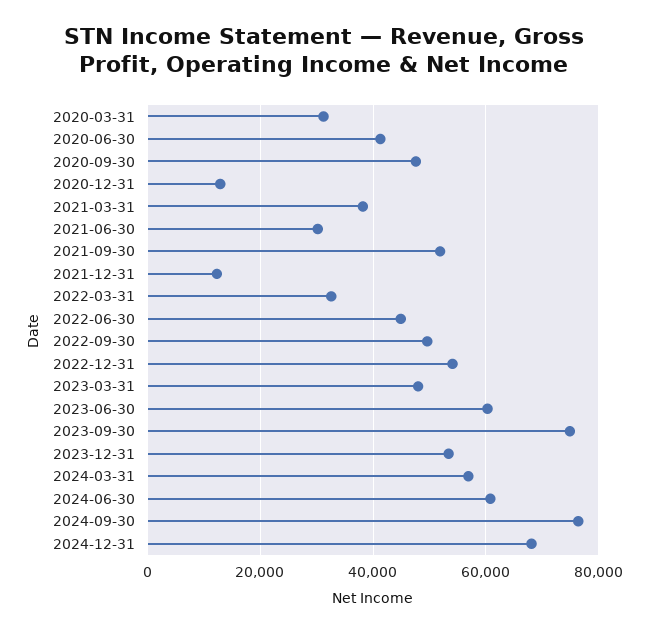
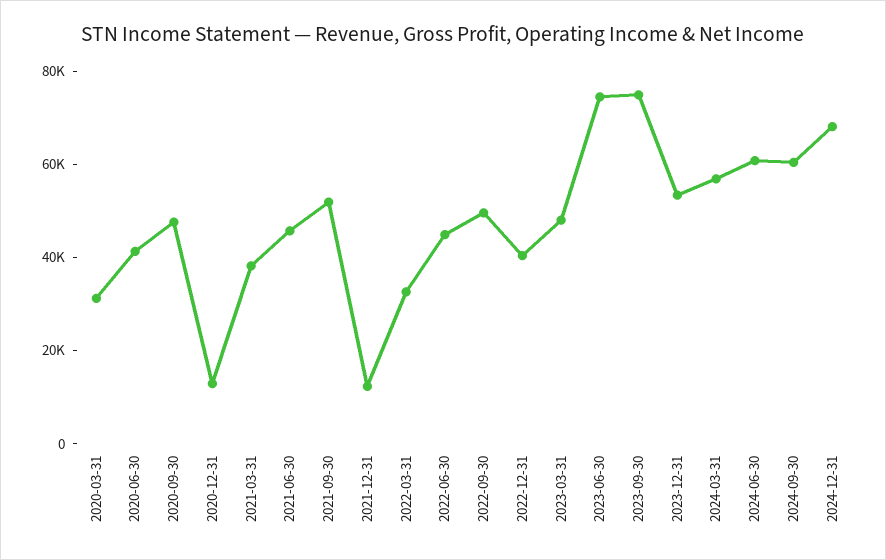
  {
    "2020-03-31": 32000,
    "2020-06-30": 42000,
    "2020-09-30": 48000,
    "2020-12-31": 12000,
    "2021-03-31": 38000,
-   "2021-06-30": 30000,
+   "2021-06-30": 45000,
    "2021-09-30": 52000,
    "2021-12-31": 12000,
    "2022-03-31": 32000,
    "2022-06-30": 44000,
    "2022-09-30": 50000,
-   "2022-12-31": 54000,
+   "2022-12-31": 40000,
    "2023-03-31": 48000,
-   "2023-06-30": 60000,
+   "2023-06-30": 75000,
    "2023-09-30": 74000,
    "2023-12-31": 54000,
    "2024-03-31": 56000,
    "2024-06-30": 60000,
-   "2024-09-30": 76000,
+   "2024-09-30": 60000,
    "2024-12-31": 68000
  }

